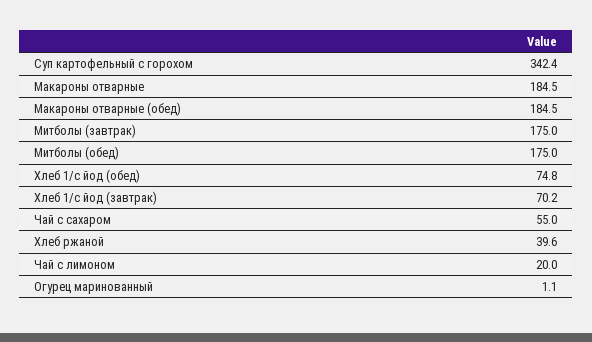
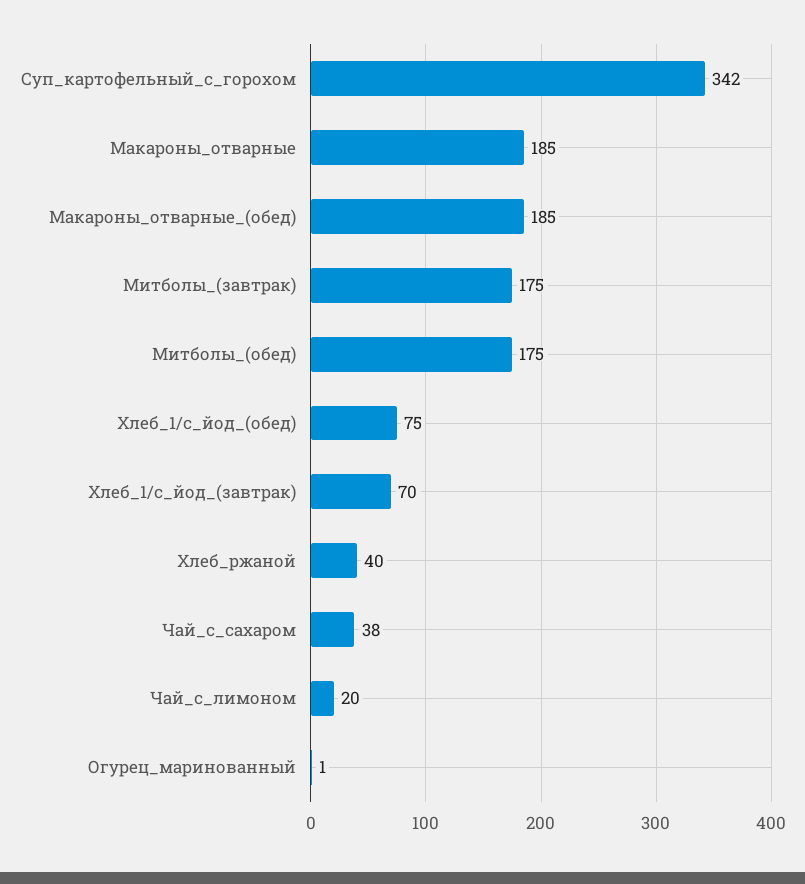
  {
    "Суп картофельный с горохом": 342.4,
    "Макароны отварные": 184.5,
    "Макароны отварные (обед)": 184.5,
    "Митболы (завтрак)": 175,
    "Митболы (обед)": 175,
    "Хлеб 1/с йод (обед)": 74.8,
    "Хлеб 1/с йод (завтрак)": 70.2,
-   "Чай с сахаром": 55,
+   "Чай с сахаром": 38,
    "Хлеб ржаной": 39.6,
    "Чай с лимоном": 20,
    "Огурец маринованный": 1.1
  }

